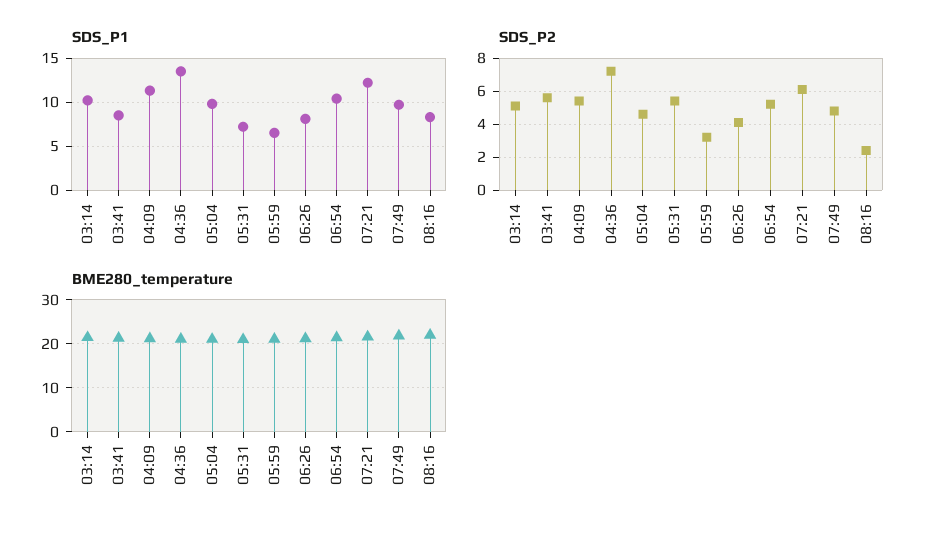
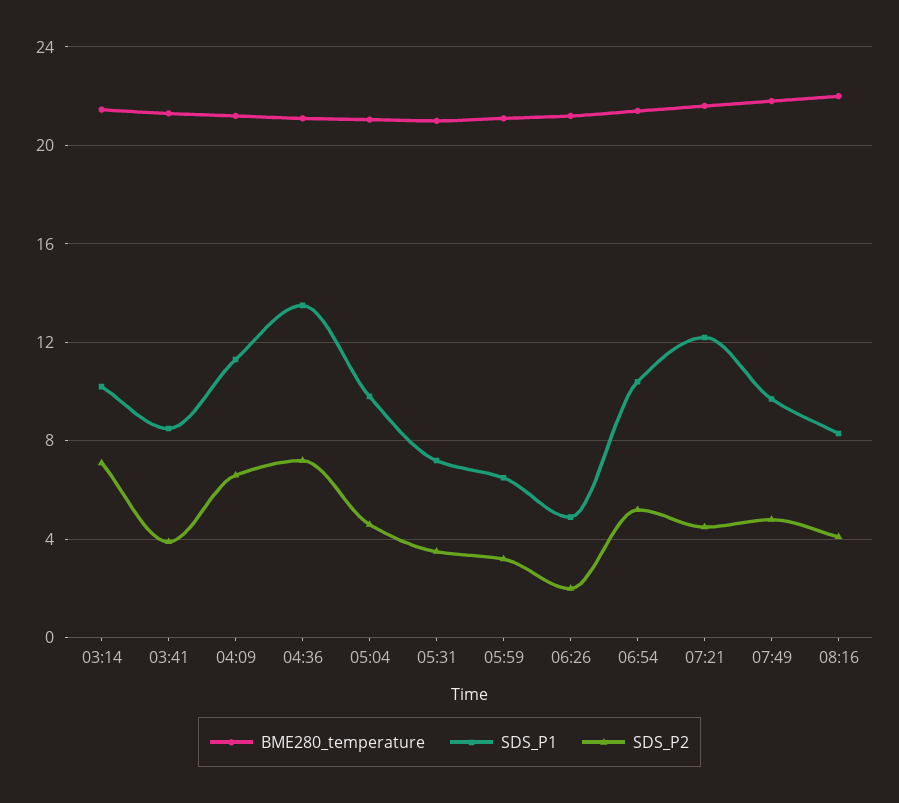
  {
    "SDS_P1": {
      "03:14": 10,
      "03:41": 8.5,
      "04:09": 11.5,
      "04:36": 13.5,
      "05:04": 10,
      "05:31": 7,
      "05:59": 6.5,
-     "06:26": 8,
+     "06:26": 5,
      "06:54": 10.5,
      "07:21": 12,
      "07:49": 9.5,
      "08:16": 8.5
    },
    "SDS_P2": {
-     "03:14": 5,
+     "03:14": 7,
-     "03:41": 5.5,
+     "03:41": 4,
-     "04:09": 5.5,
+     "04:09": 6.5,
      "04:36": 7,
      "05:04": 4.5,
-     "05:31": 5.5,
+     "05:31": 3.5,
      "05:59": 3,
-     "06:26": 4,
+     "06:26": 2,
      "06:54": 5,
-     "07:21": 6,
+     "07:21": 4.5,
      "07:49": 5,
-     "08:16": 2.5
+     "08:16": 4
    },
    "BME280_temperature": {
      "03:14": 21.5,
      "03:41": 21.5,
      "04:09": 21,
      "04:36": 21,
      "05:04": 21,
      "05:31": 21,
      "05:59": 21,
      "06:26": 21,
      "06:54": 21.5,
      "07:21": 21.5,
      "07:49": 22,
      "08:16": 22
    }
  }

